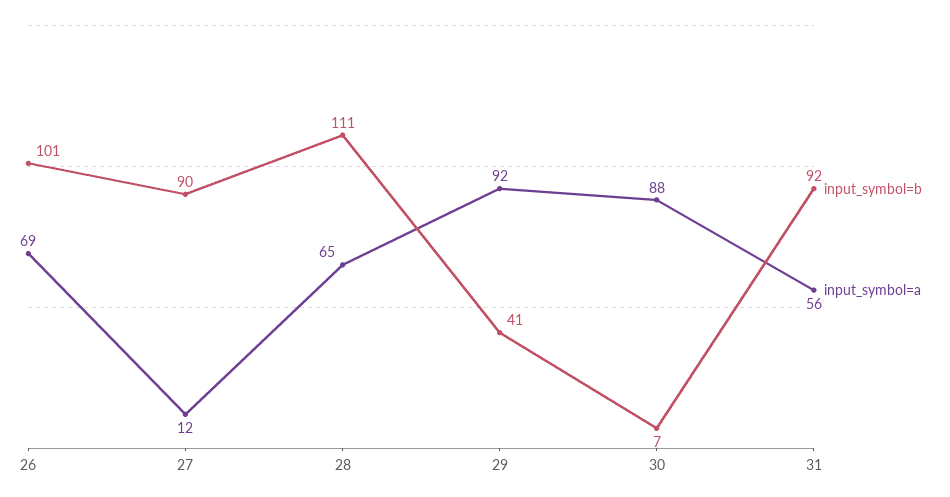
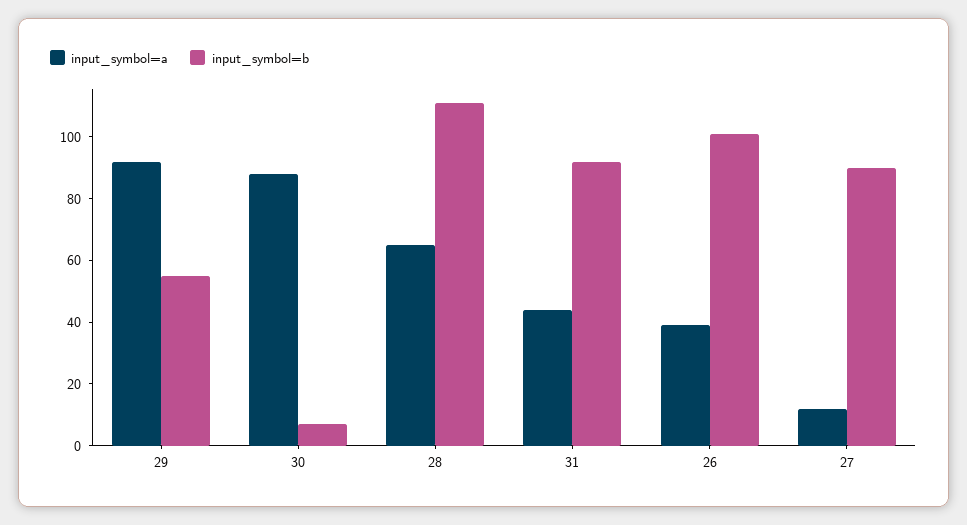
  {
    "input_symbol=b": {
      "26": 101,
      "27": 90,
      "28": 111,
-     "29": 41,
+     "29": 55,
      "30": 7,
      "31": 92
    },
    "input_symbol=a": {
-     "26": 69,
+     "26": 40,
      "27": 12,
      "28": 65,
      "29": 92,
      "30": 88,
-     "31": 56
+     "31": 45
    }
  }

